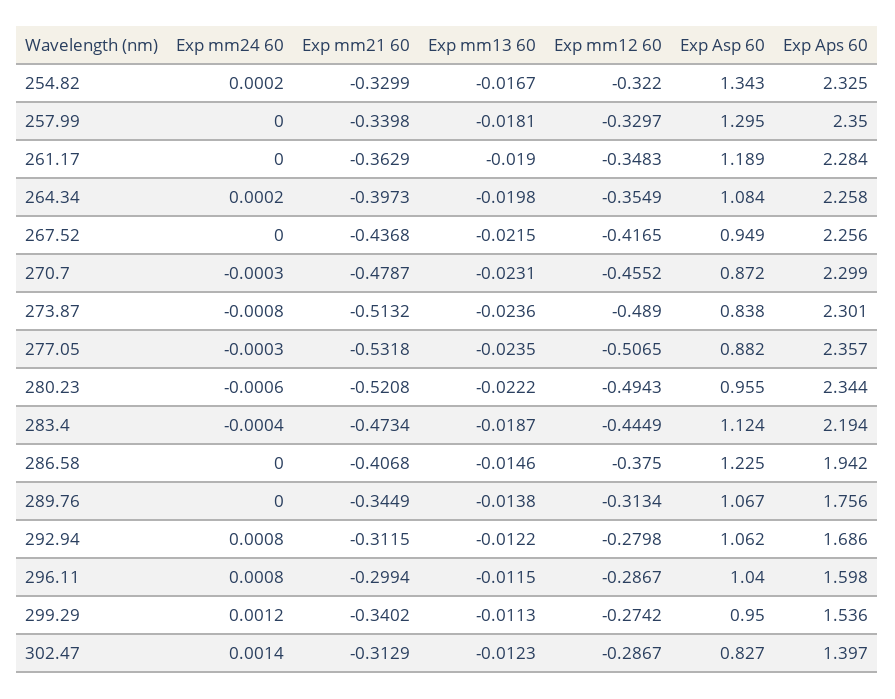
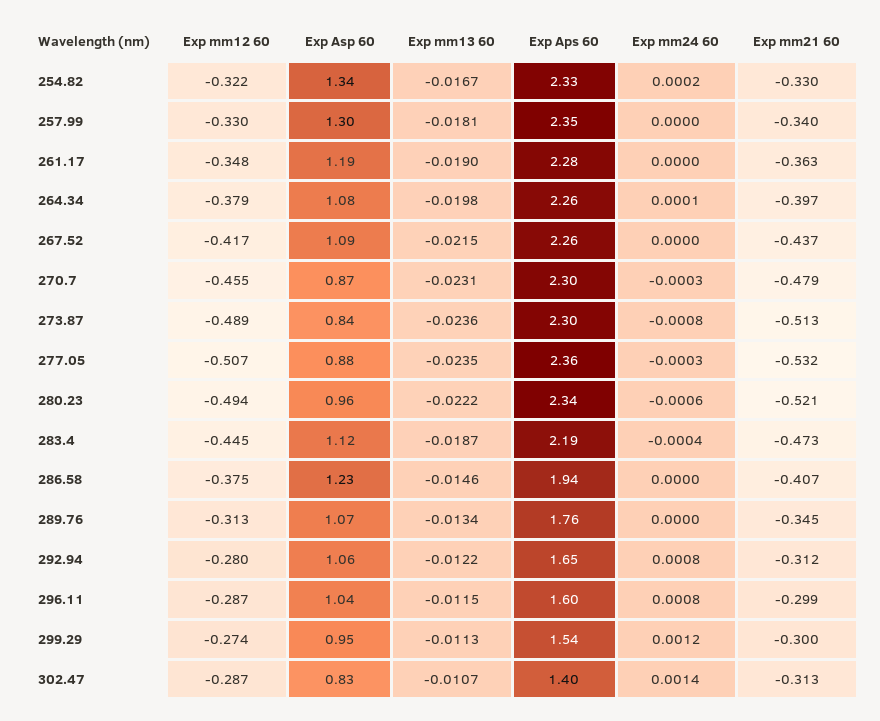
  {
    "Exp mm24 60": {
      "254.82": 0.0002,
      "257.99": 0,
      "261.17": 0,
-     "264.34": 0.0002,
+     "264.34": 0.0001,
      "267.52": 0,
      "270.7": -0.0003,
      "273.87": -0.0008,
      "277.05": -0.0003,
      "280.23": -0.0006,
      "283.4": -0.0004,
      "286.58": 0,
      "289.76": 0,
      "292.94": 0.0008,
      "296.11": 0.0008,
      "299.29": 0.0012,
      "302.47": 0.0014
    },
    "Exp mm21 60": {
      "254.82": -0.3299,
      "257.99": -0.3398,
      "261.17": -0.3629,
      "264.34": -0.3973,
      "267.52": -0.4368,
      "270.7": -0.4787,
      "273.87": -0.5132,
      "277.05": -0.5318,
      "280.23": -0.5208,
      "283.4": -0.4734,
      "286.58": -0.4068,
      "289.76": -0.3449,
      "292.94": -0.3115,
      "296.11": -0.2994,
-     "299.29": -0.3402,
+     "299.29": -0.3,
      "302.47": -0.3129
    },
    "Exp mm13 60": {
      "254.82": -0.0167,
      "257.99": -0.0181,
      "261.17": -0.019,
      "264.34": -0.0198,
      "267.52": -0.0215,
      "270.7": -0.0231,
      "273.87": -0.0236,
      "277.05": -0.0235,
      "280.23": -0.0222,
      "283.4": -0.0187,
      "286.58": -0.0146,
-     "289.76": -0.0138,
+     "289.76": -0.0134,
      "292.94": -0.0122,
      "296.11": -0.0115,
      "299.29": -0.0113,
-     "302.47": -0.0123
+     "302.47": -0.0107
    },
    "Exp mm12 60": {
      "254.82": -0.322,
      "257.99": -0.3297,
      "261.17": -0.3483,
-     "264.34": -0.3549,
+     "264.34": -0.379,
      "267.52": -0.4165,
      "270.7": -0.4552,
      "273.87": -0.489,
      "277.05": -0.5065,
      "280.23": -0.4943,
      "283.4": -0.4449,
      "286.58": -0.375,
      "289.76": -0.3134,
      "292.94": -0.2798,
      "296.11": -0.2867,
      "299.29": -0.2742,
      "302.47": -0.2867
    },
    "Exp Asp 60": {
      "254.82": 1.343,
      "257.99": 1.295,
      "261.17": 1.189,
      "264.34": 1.084,
-     "267.52": 0.949,
+     "267.52": 1.09,
      "270.7": 0.872,
      "273.87": 0.838,
      "277.05": 0.882,
      "280.23": 0.955,
      "283.4": 1.124,
      "286.58": 1.225,
      "289.76": 1.067,
      "292.94": 1.062,
      "296.11": 1.04,
      "299.29": 0.95,
      "302.47": 0.827
    },
    "Exp Aps 60": {
      "254.82": 2.325,
      "257.99": 2.35,
      "261.17": 2.284,
      "264.34": 2.258,
      "267.52": 2.256,
      "270.7": 2.299,
      "273.87": 2.301,
      "277.05": 2.357,
      "280.23": 2.344,
      "283.4": 2.194,
      "286.58": 1.942,
      "289.76": 1.756,
-     "292.94": 1.686,
+     "292.94": 1.65,
      "296.11": 1.598,
      "299.29": 1.536,
      "302.47": 1.397
    }
  }

